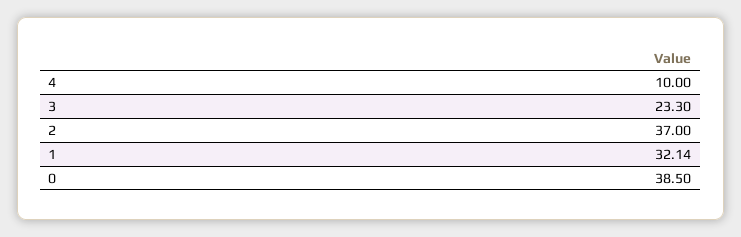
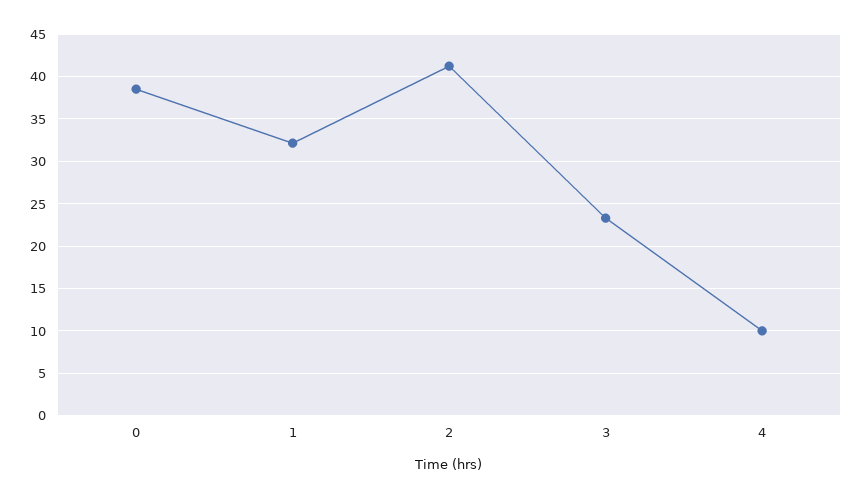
  {
    "4": 10,
    "3": 23.3,
-   "2": 37,
+   "2": 41,
    "1": 32.14,
    "0": 38.5
  }

